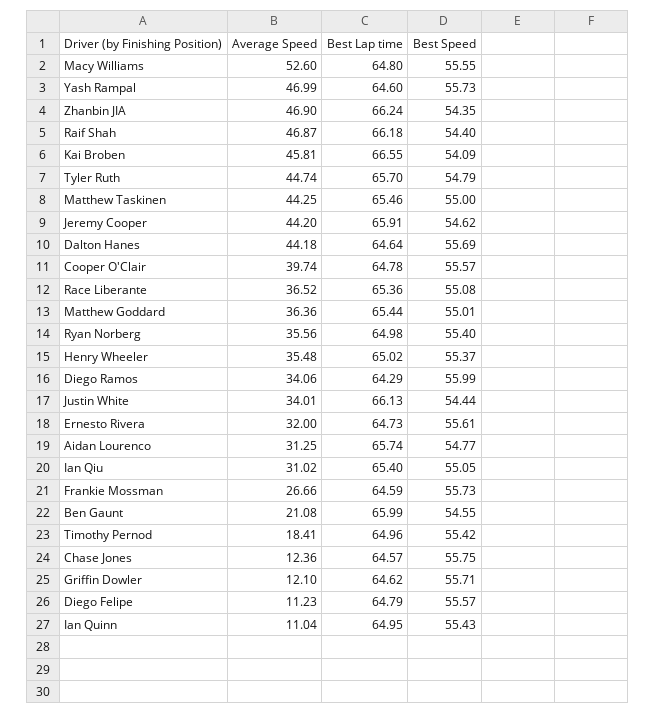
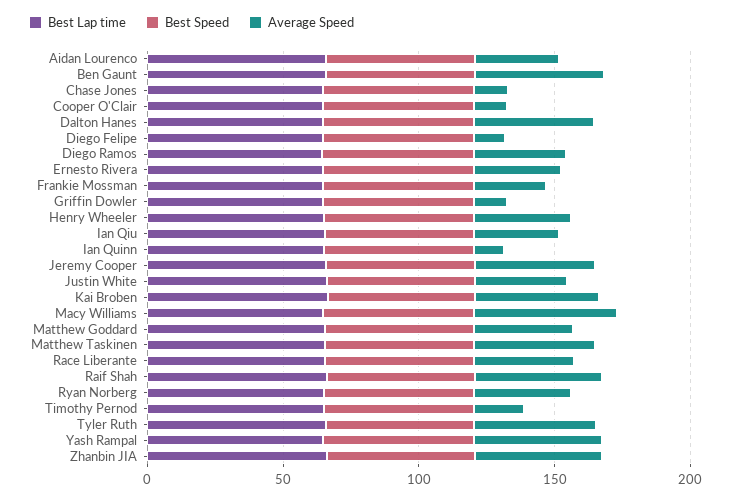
  {
    "Average Speed": {
      "Macy Williams": 52.6,
      "Yash Rampal": 46.99,
      "Zhanbin JIA": 46.9,
      "Raif Shah": 46.87,
      "Kai Broben": 45.81,
      "Tyler Ruth": 44.74,
      "Matthew Taskinen": 44.25,
      "Jeremy Cooper": 44.2,
      "Dalton Hanes": 44.18,
-     "Cooper O'Clair": 39.74,
+     "Cooper O'Clair": 10,
      "Race Liberante": 36.52,
      "Matthew Goddard": 36.36,
      "Ryan Norberg": 35.56,
      "Henry Wheeler": 35.48,
      "Diego Ramos": 34.06,
      "Justin White": 34.01,
      "Ernesto Rivera": 32,
      "Aidan Lourenco": 31.25,
      "Ian Qiu": 31.02,
      "Frankie Mossman": 26.66,
-     "Ben Gaunt": 21.08,
+     "Ben Gaunt": 50,
      "Timothy Pernod": 18.41,
      "Chase Jones": 12.36,
      "Griffin Dowler": 12.1,
      "Diego Felipe": 11.23,
      "Ian Quinn": 11.04
    },
    "Best Lap time": {
      "Macy Williams": 64.8,
      "Yash Rampal": 64.6,
      "Zhanbin JIA": 66.24,
      "Raif Shah": 66.18,
      "Kai Broben": 66.55,
      "Tyler Ruth": 65.7,
      "Matthew Taskinen": 65.46,
      "Jeremy Cooper": 65.91,
      "Dalton Hanes": 64.64,
      "Cooper O'Clair": 64.78,
      "Race Liberante": 65.36,
      "Matthew Goddard": 65.44,
      "Ryan Norberg": 64.98,
      "Henry Wheeler": 65.02,
      "Diego Ramos": 64.29,
      "Justin White": 66.13,
      "Ernesto Rivera": 64.73,
      "Aidan Lourenco": 65.74,
      "Ian Qiu": 65.4,
      "Frankie Mossman": 64.59,
      "Ben Gaunt": 65.99,
      "Timothy Pernod": 64.96,
      "Chase Jones": 64.57,
      "Griffin Dowler": 64.62,
      "Diego Felipe": 64.79,
      "Ian Quinn": 64.95
    },
    "Best Speed": {
      "Macy Williams": 55.55,
      "Yash Rampal": 55.73,
      "Zhanbin JIA": 54.35,
      "Raif Shah": 54.4,
      "Kai Broben": 54.09,
      "Tyler Ruth": 54.79,
      "Matthew Taskinen": 55,
      "Jeremy Cooper": 54.62,
      "Dalton Hanes": 55.69,
      "Cooper O'Clair": 55.57,
      "Race Liberante": 55.08,
      "Matthew Goddard": 55.01,
      "Ryan Norberg": 55.4,
      "Henry Wheeler": 55.37,
      "Diego Ramos": 55.99,
      "Justin White": 54.44,
      "Ernesto Rivera": 55.61,
      "Aidan Lourenco": 54.77,
      "Ian Qiu": 55.05,
      "Frankie Mossman": 55.73,
      "Ben Gaunt": 54.55,
      "Timothy Pernod": 55.42,
      "Chase Jones": 55.75,
      "Griffin Dowler": 55.71,
      "Diego Felipe": 55.57,
      "Ian Quinn": 55.43
    }
  }

